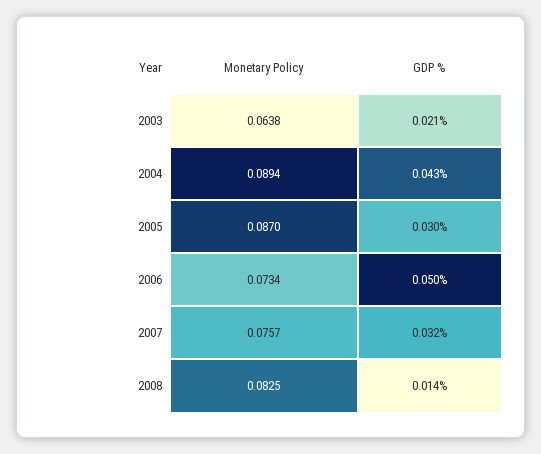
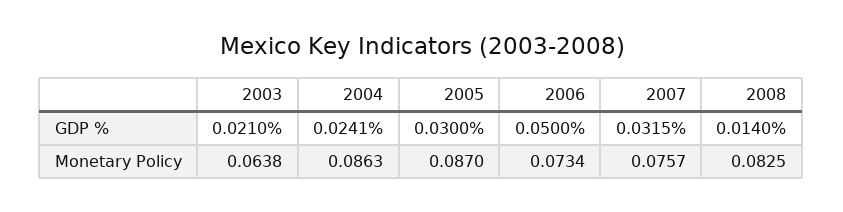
  {
    "Monetary Policy": {
      "2003": 0.0638,
-     "2004": 0.0894,
+     "2004": 0.0863,
      "2005": 0.087,
      "2006": 0.0734,
      "2007": 0.0757,
      "2008": 0.0825
    },
    "GDP %": {
      "2003": 0.021,
-     "2004": 0.043,
+     "2004": 0.0241,
      "2005": 0.03,
      "2006": 0.05,
      "2007": 0.0315,
      "2008": 0.014
    }
  }

